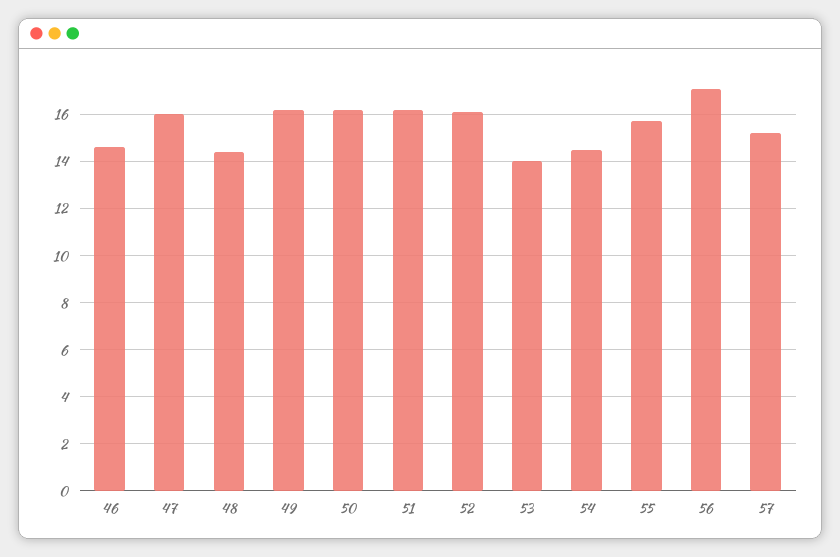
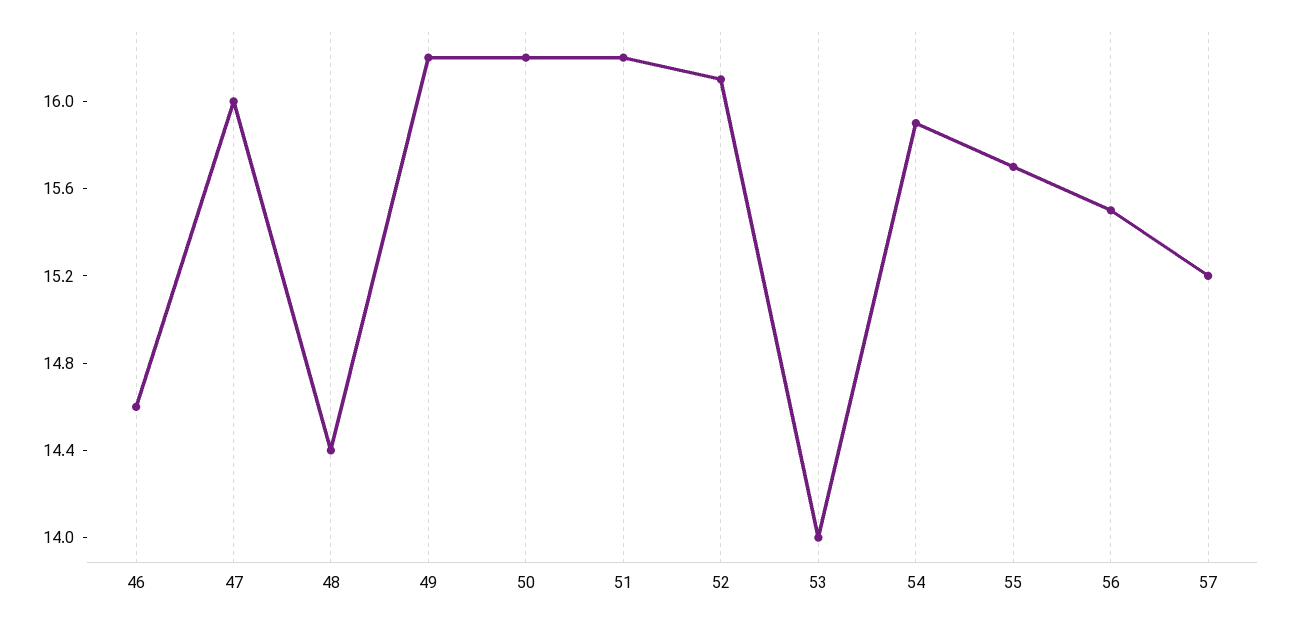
  {
    "46": 14.6,
    "47": 16,
    "48": 14.4,
    "49": 16.2,
    "50": 16.2,
    "51": 16.2,
    "52": 16.1,
    "53": 14,
-   "54": 14.5,
+   "54": 15.9,
    "55": 15.7,
-   "56": 17,
+   "56": 15.5,
    "57": 15.2
  }

